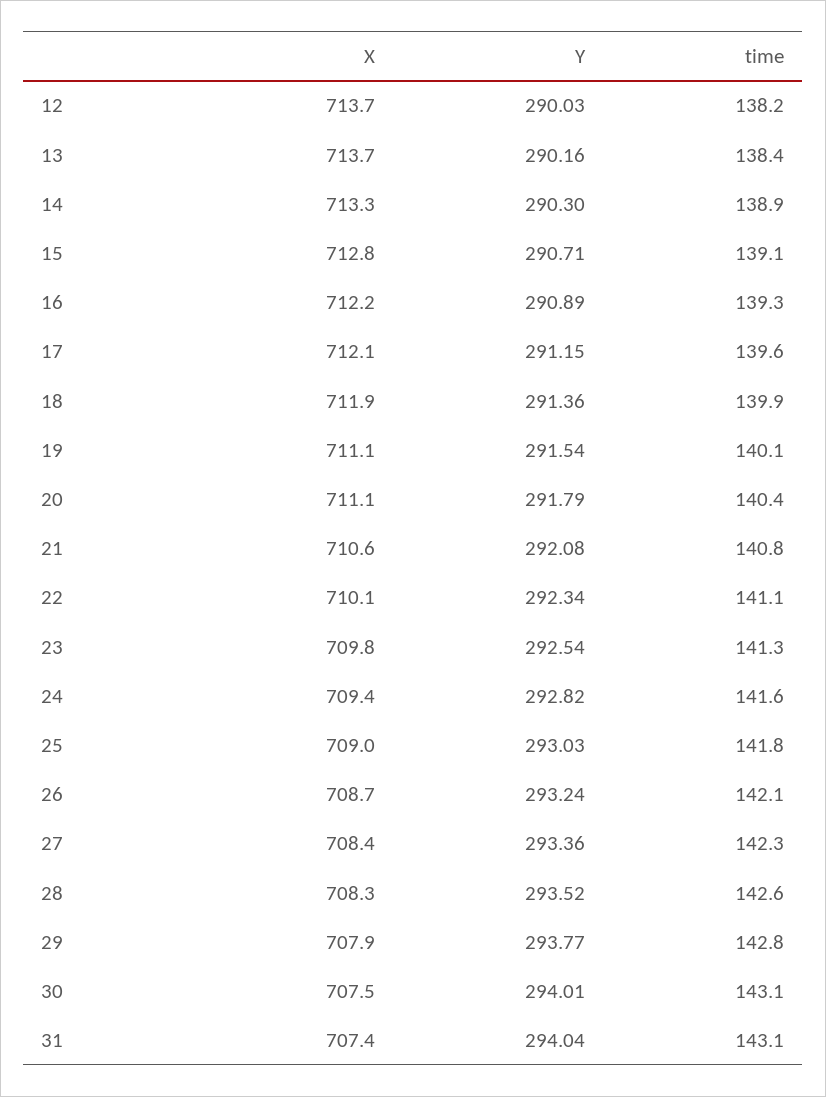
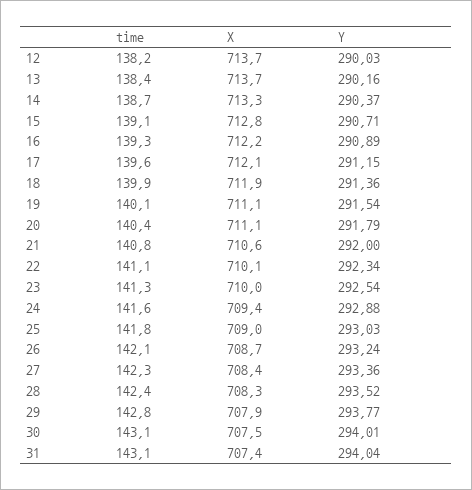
  {
    "X": {
      "12": 713.7,
      "13": 713.7,
      "14": 713.3,
      "15": 712.8,
      "16": 712.2,
      "17": 712.1,
      "18": 711.9,
      "19": 711.1,
      "20": 711.1,
      "21": 710.6,
      "22": 710.1,
-     "23": 709.8,
+     "23": 710,
      "24": 709.4,
      "25": 709,
      "26": 708.7,
      "27": 708.4,
      "28": 708.3,
      "29": 707.9,
      "30": 707.5,
      "31": 707.4
    },
    "Y": {
      "12": 290.03,
      "13": 290.16,
-     "14": 290.3,
+     "14": 290.37,
      "15": 290.71,
      "16": 290.89,
      "17": 291.15,
      "18": 291.36,
      "19": 291.54,
      "20": 291.79,
-     "21": 292.08,
+     "21": 292,
      "22": 292.34,
      "23": 292.54,
-     "24": 292.82,
+     "24": 292.88,
      "25": 293.03,
      "26": 293.24,
      "27": 293.36,
      "28": 293.52,
      "29": 293.77,
      "30": 294.01,
      "31": 294.04
    },
    "time": {
      "12": 138.2,
      "13": 138.4,
-     "14": 138.9,
+     "14": 138.7,
      "15": 139.1,
      "16": 139.3,
      "17": 139.6,
      "18": 139.9,
      "19": 140.1,
      "20": 140.4,
      "21": 140.8,
      "22": 141.1,
      "23": 141.3,
      "24": 141.6,
      "25": 141.8,
      "26": 142.1,
      "27": 142.3,
-     "28": 142.6,
+     "28": 142.4,
      "29": 142.8,
      "30": 143.1,
      "31": 143.1
    }
  }

